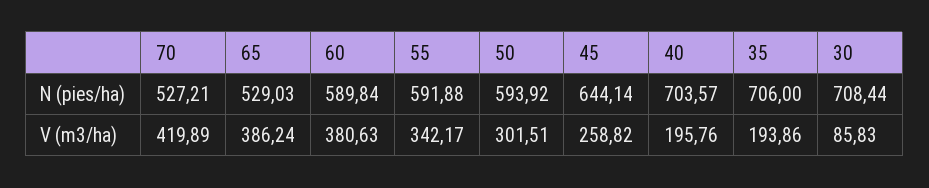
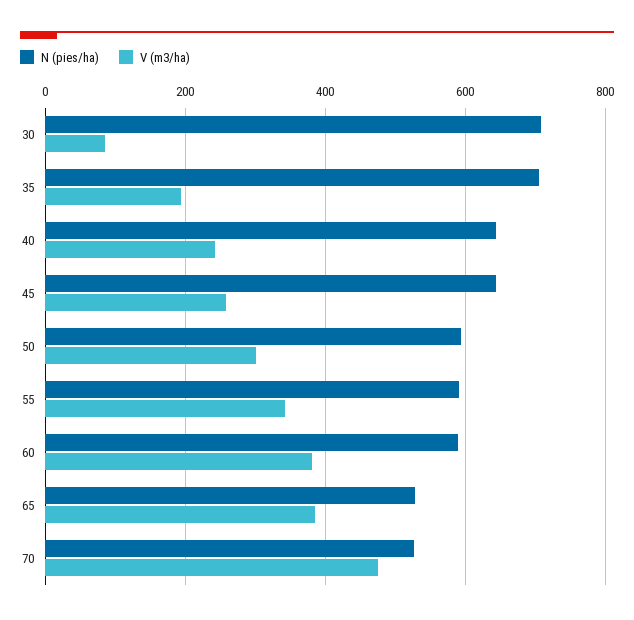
  {
    "N (pies/ha)": {
      "70": 527.21,
      "65": 529.03,
      "60": 589.84,
      "55": 591.88,
      "50": 593.92,
      "45": 644.14,
-     "40": 703.57,
+     "40": 640,
      "35": 706,
      "30": 708.44
    },
    "V (m3/ha)": {
-     "70": 419.89,
+     "70": 480,
      "65": 386.24,
      "60": 380.63,
      "55": 342.17,
      "50": 301.51,
      "45": 258.82,
-     "40": 195.76,
+     "40": 240,
      "35": 193.86,
      "30": 85.83
    }
  }

